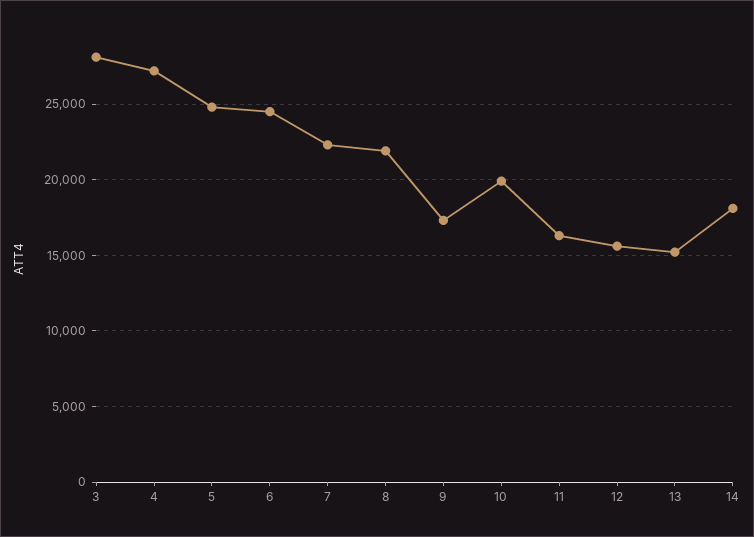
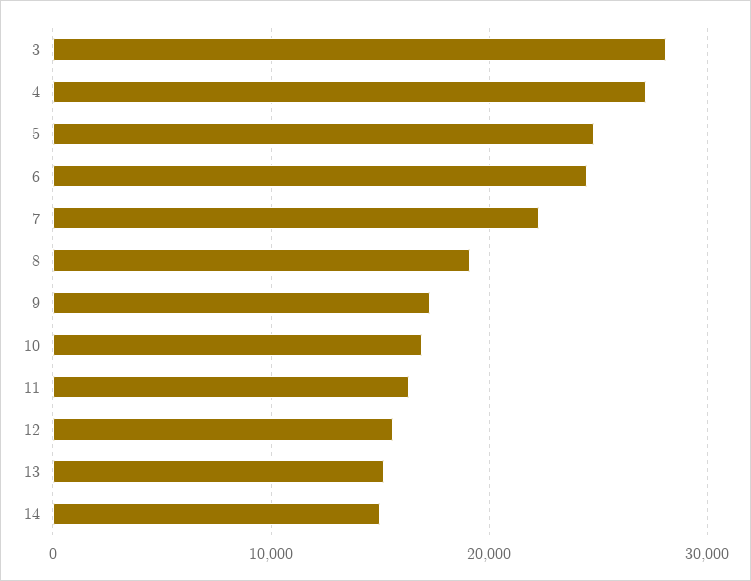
  {
    "3": 28000,
    "4": 27000,
    "5": 25000,
    "6": 24500,
    "7": 22500,
-   "8": 22000,
+   "8": 19000,
    "9": 17500,
-   "10": 20000,
+   "10": 17000,
    "11": 16500,
    "12": 15500,
    "13": 15000,
-   "14": 18000
+   "14": 15000
  }

